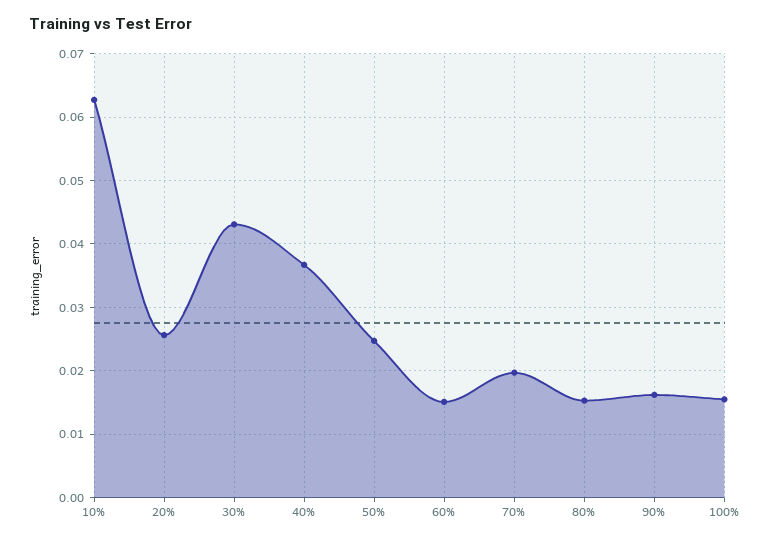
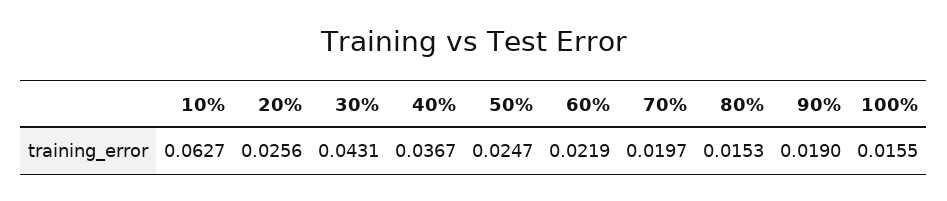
  {
    "10%": 0.0627,
    "20%": 0.0256,
    "30%": 0.0431,
    "40%": 0.0367,
    "50%": 0.0247,
-   "60%": 0.015,
+   "60%": 0.0219,
    "70%": 0.0197,
    "80%": 0.0153,
-   "90%": 0.016,
+   "90%": 0.019,
    "100%": 0.0155
  }

